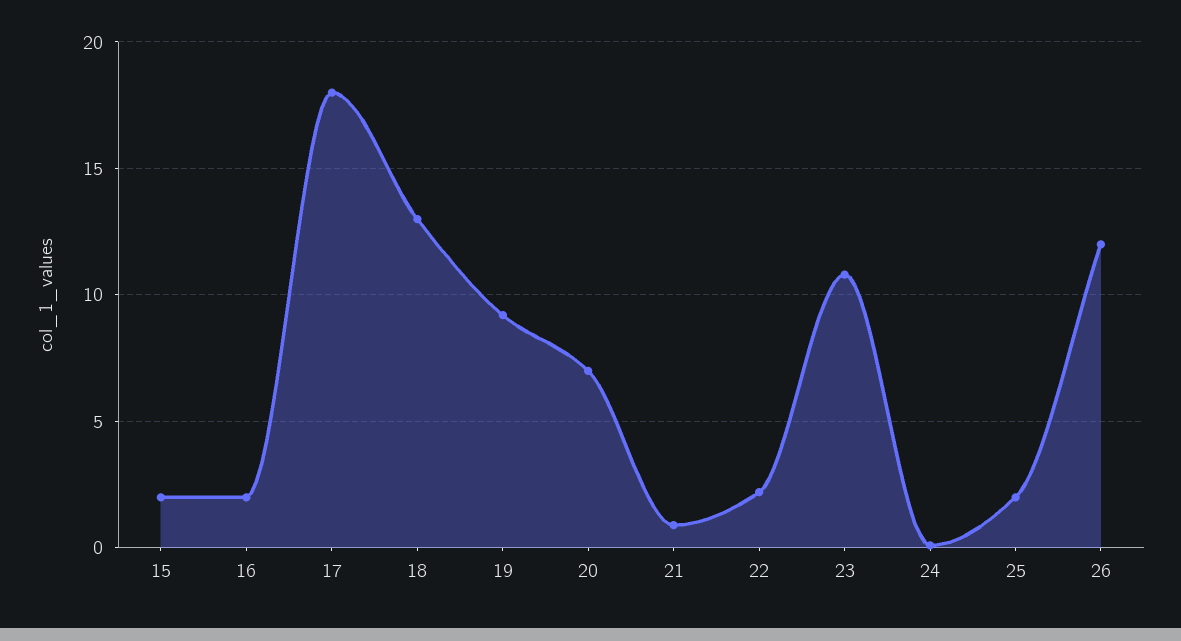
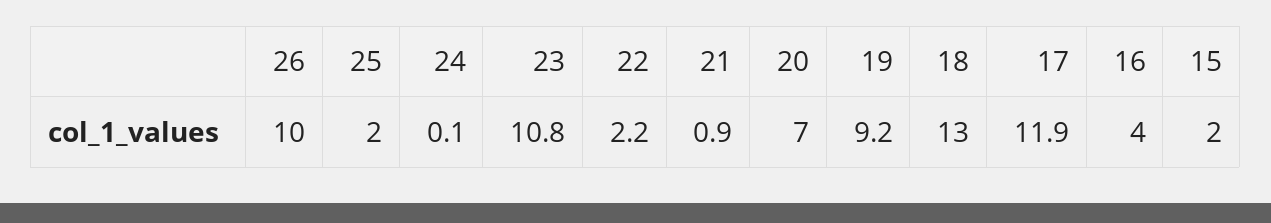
  {
    "15": 2,
-   "16": 2,
+   "16": 4,
-   "17": 18,
+   "17": 11.9,
    "18": 13,
    "19": 9.2,
    "20": 7,
    "21": 0.9,
    "22": 2.2,
    "23": 10.8,
    "24": 0.1,
    "25": 2,
-   "26": 12
+   "26": 10
  }

